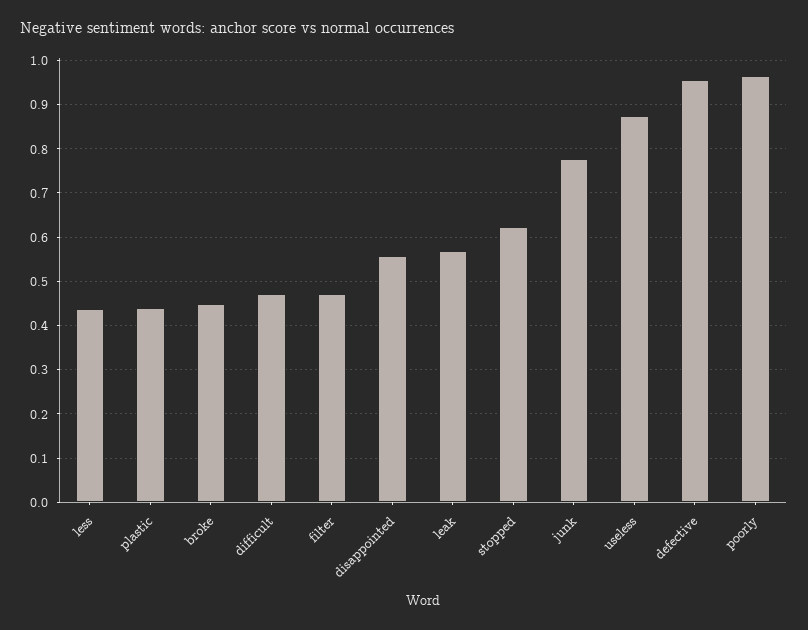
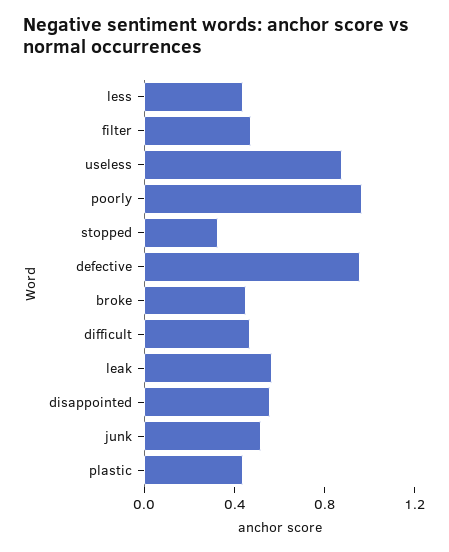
  {
    "less": 0.44,
    "plastic": 0.44,
    "broke": 0.44,
    "difficult": 0.48,
    "filter": 0.48,
    "disappointed": 0.56,
    "leak": 0.56,
-   "stopped": 0.62,
+   "stopped": 0.3,
-   "junk": 0.78,
+   "junk": 0.5,
    "useless": 0.88,
    "defective": 0.96,
    "poorly": 0.96
  }

